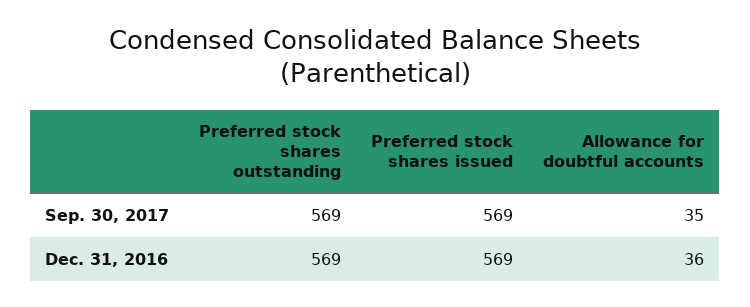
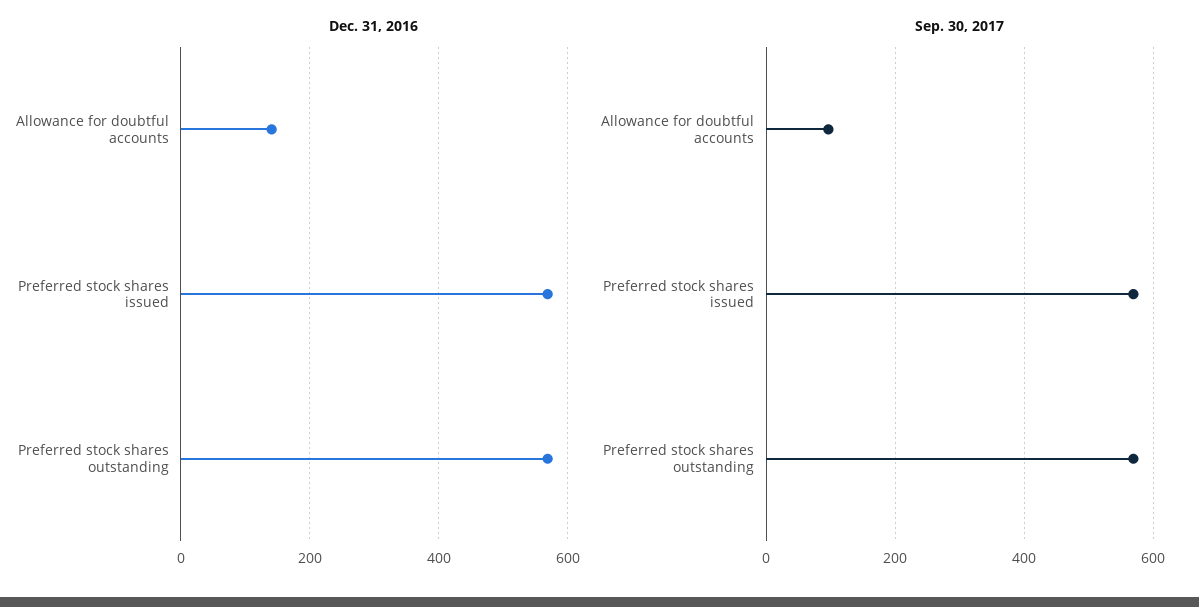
  {
    "Sep. 30, 2017": {
      "Preferred stock shares outstanding": 569,
      "Preferred stock shares issued": 569,
-     "Allowance for doubtful accounts": 35
+     "Allowance for doubtful accounts": 100
    },
    "Dec. 31, 2016": {
      "Preferred stock shares outstanding": 569,
      "Preferred stock shares issued": 569,
-     "Allowance for doubtful accounts": 36
+     "Allowance for doubtful accounts": 140
    }
  }

